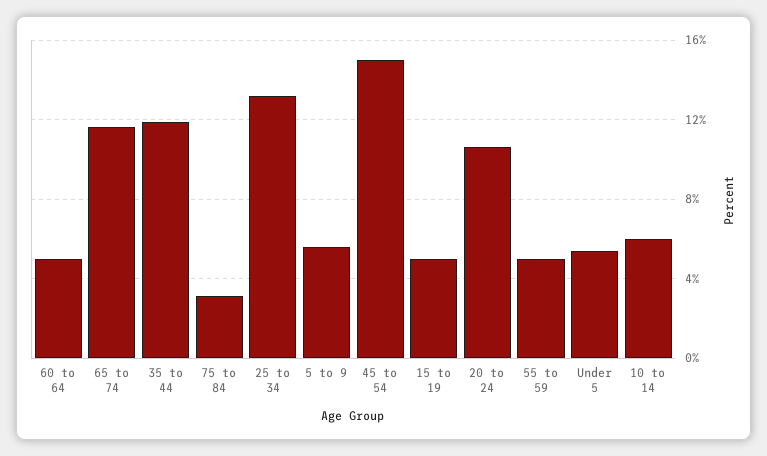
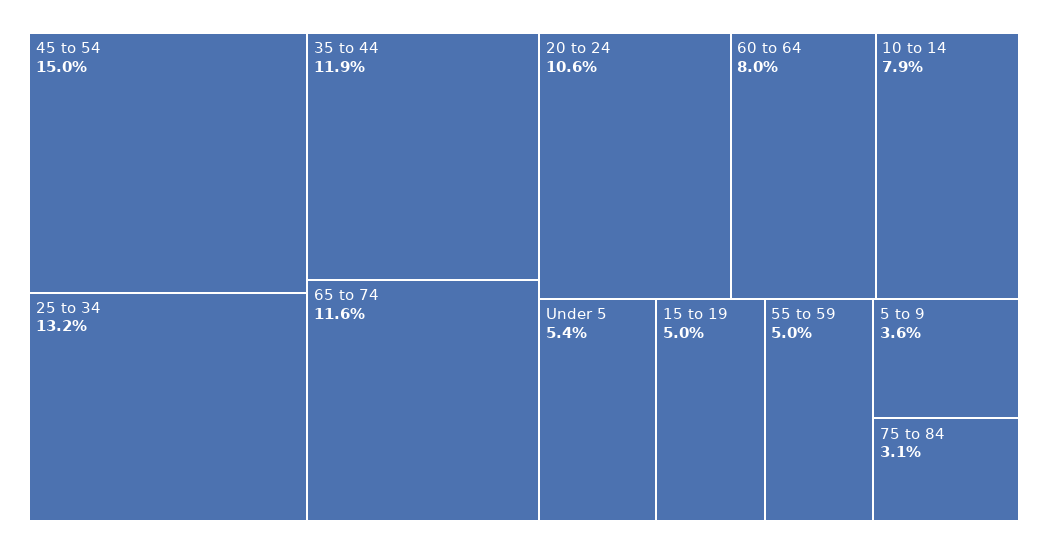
  {
-   "60 to 64": 5,
+   "60 to 64": 8,
    "65 to 74": 11.6,
    "35 to 44": 11.9,
    "75 to 84": 3.1,
    "25 to 34": 13.2,
-   "5 to 9": 5.5,
+   "5 to 9": 3.6,
    "45 to 54": 15,
    "15 to 19": 5,
    "20 to 24": 10.6,
    "55 to 59": 5,
    "Under 5": 5.4,
-   "10 to 14": 6
+   "10 to 14": 7.9
  }

